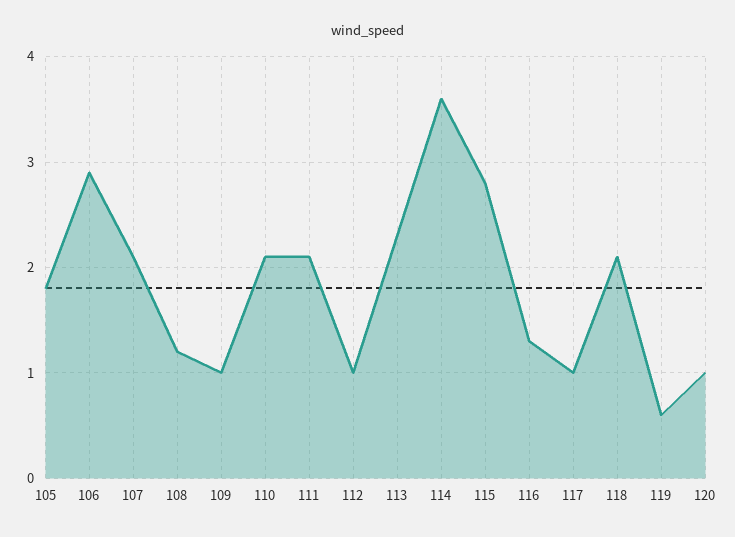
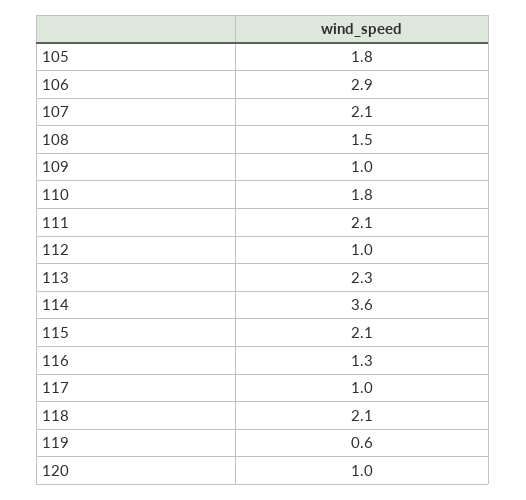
  {
    "105": 1.8,
    "106": 2.9,
    "107": 2.1,
-   "108": 1.2,
+   "108": 1.5,
    "109": 1,
-   "110": 2.1,
+   "110": 1.8,
    "111": 2.1,
    "112": 1,
    "113": 2.3,
    "114": 3.6,
-   "115": 2.8,
+   "115": 2.1,
    "116": 1.3,
    "117": 1,
    "118": 2.1,
    "119": 0.6,
    "120": 1
  }

